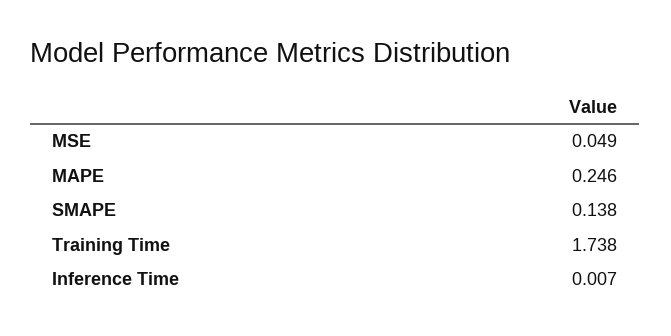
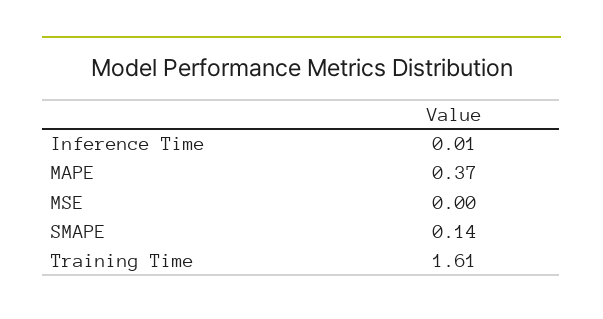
  {
-   "MSE": 0.049,
+   "MSE": 0,
-   "MAPE": 0.246,
+   "MAPE": 0.37,
    "SMAPE": 0.138,
-   "Training Time": 1.738,
+   "Training Time": 1.61,
    "Inference Time": 0.007
  }

